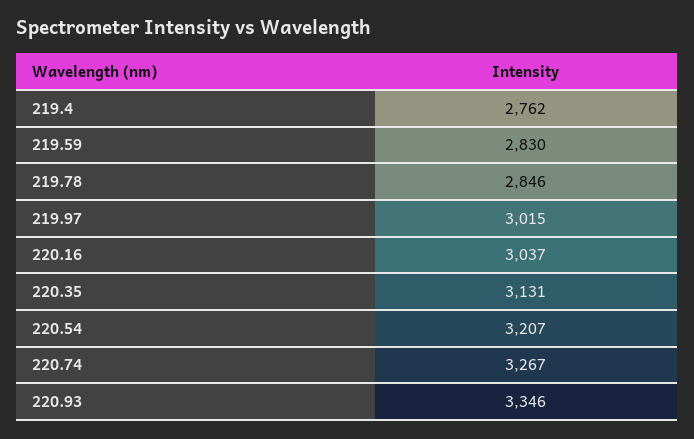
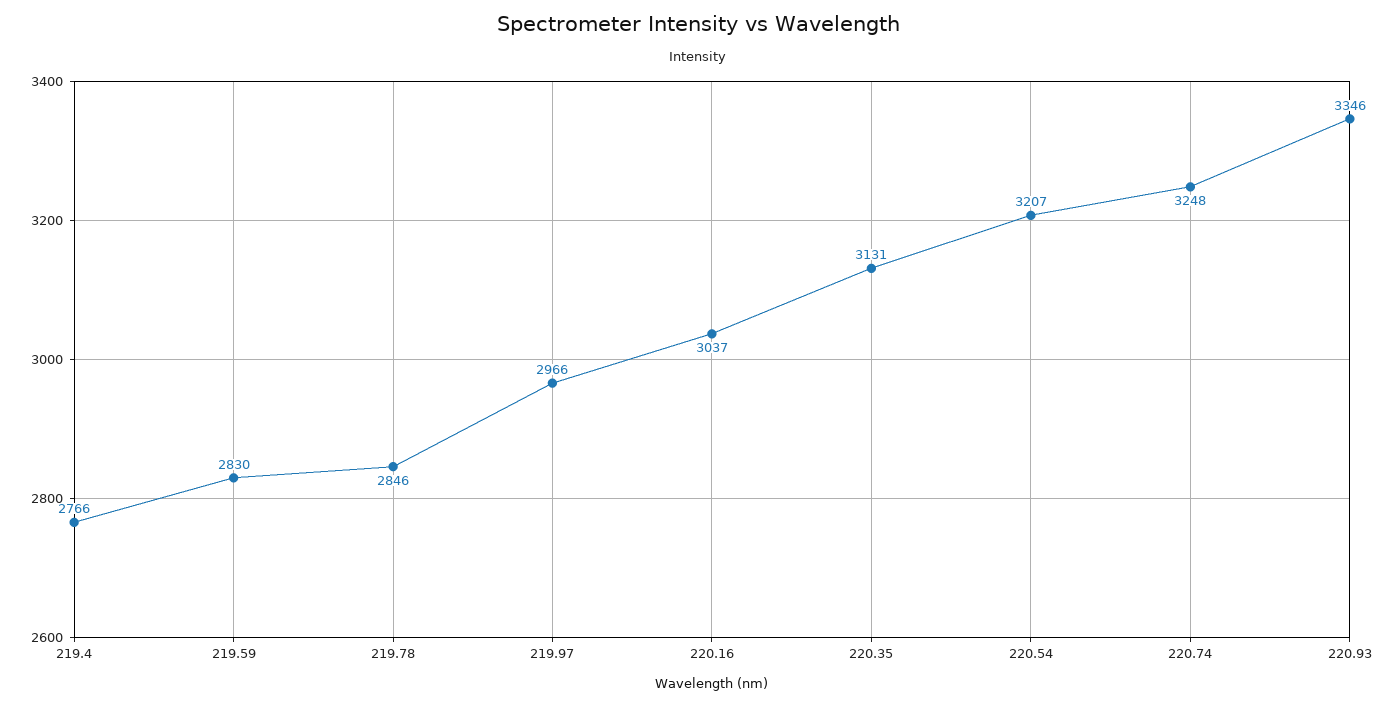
  {
-   "219.4": 2762,
+   "219.4": 2766,
    "219.59": 2830,
    "219.78": 2846,
-   "219.97": 3015,
+   "219.97": 2966,
    "220.16": 3037,
    "220.35": 3131,
    "220.54": 3207,
-   "220.74": 3267,
+   "220.74": 3248,
    "220.93": 3346
  }

